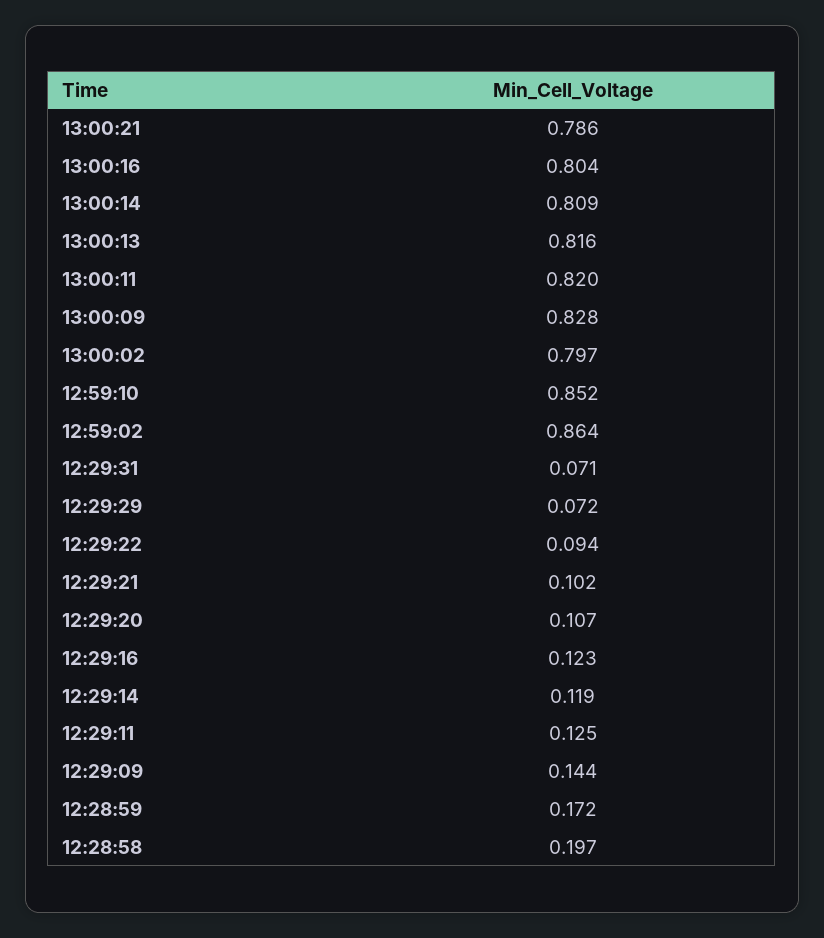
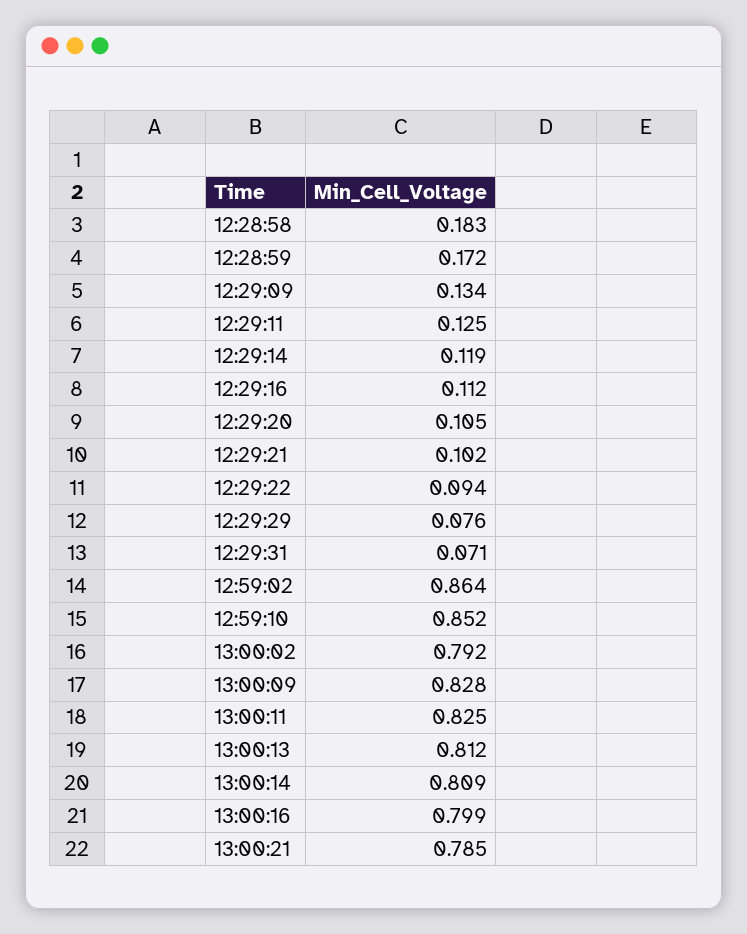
  {
-   "13:00:21": 0.786,
+   "13:00:21": 0.785,
-   "13:00:16": 0.804,
+   "13:00:16": 0.799,
    "13:00:14": 0.809,
-   "13:00:13": 0.816,
+   "13:00:13": 0.812,
-   "13:00:11": 0.82,
+   "13:00:11": 0.825,
    "13:00:09": 0.828,
-   "13:00:02": 0.797,
+   "13:00:02": 0.792,
    "12:59:10": 0.852,
    "12:59:02": 0.864,
    "12:29:31": 0.071,
-   "12:29:29": 0.072,
+   "12:29:29": 0.076,
    "12:29:22": 0.094,
    "12:29:21": 0.102,
-   "12:29:20": 0.107,
+   "12:29:20": 0.105,
-   "12:29:16": 0.123,
+   "12:29:16": 0.112,
    "12:29:14": 0.119,
    "12:29:11": 0.125,
-   "12:29:09": 0.144,
+   "12:29:09": 0.134,
    "12:28:59": 0.172,
-   "12:28:58": 0.197
+   "12:28:58": 0.183
  }

